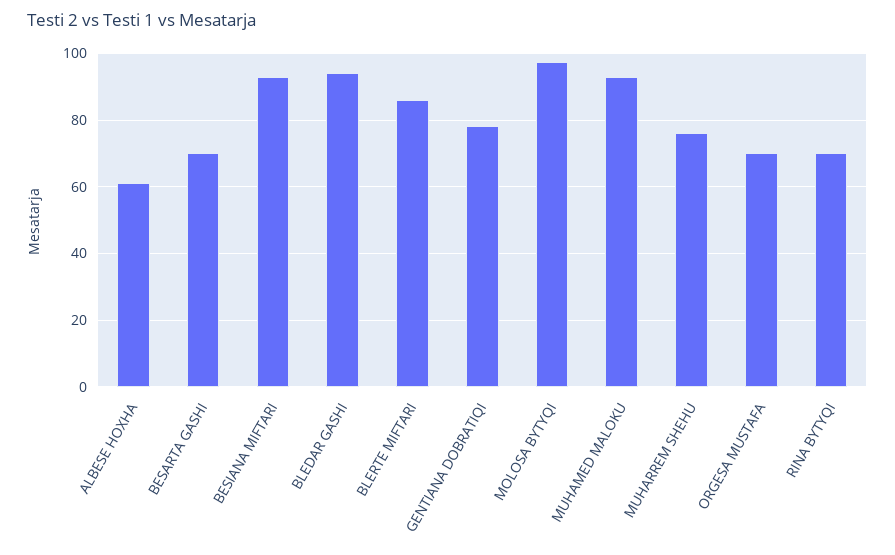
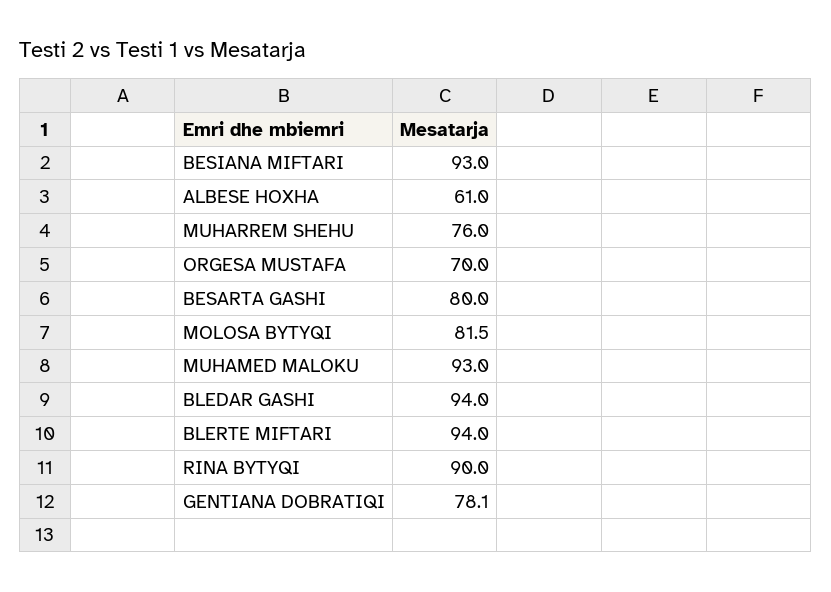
  {
    "ALBESE HOXHA": 61,
-   "BESARTA GASHI": 70,
+   "BESARTA GASHI": 80,
    "BESIANA MIFTARI": 93,
    "BLEDAR GASHI": 94,
-   "BLERTE MIFTARI": 86,
+   "BLERTE MIFTARI": 94,
    "GENTIANA DOBRATIQI": 78.1,
-   "MOLOSA BYTYQI": 98,
+   "MOLOSA BYTYQI": 81.5,
    "MUHAMED MALOKU": 93,
    "MUHARREM SHEHU": 76,
    "ORGESA MUSTAFA": 70,
-   "RINA BYTYQI": 70
+   "RINA BYTYQI": 90
  }

